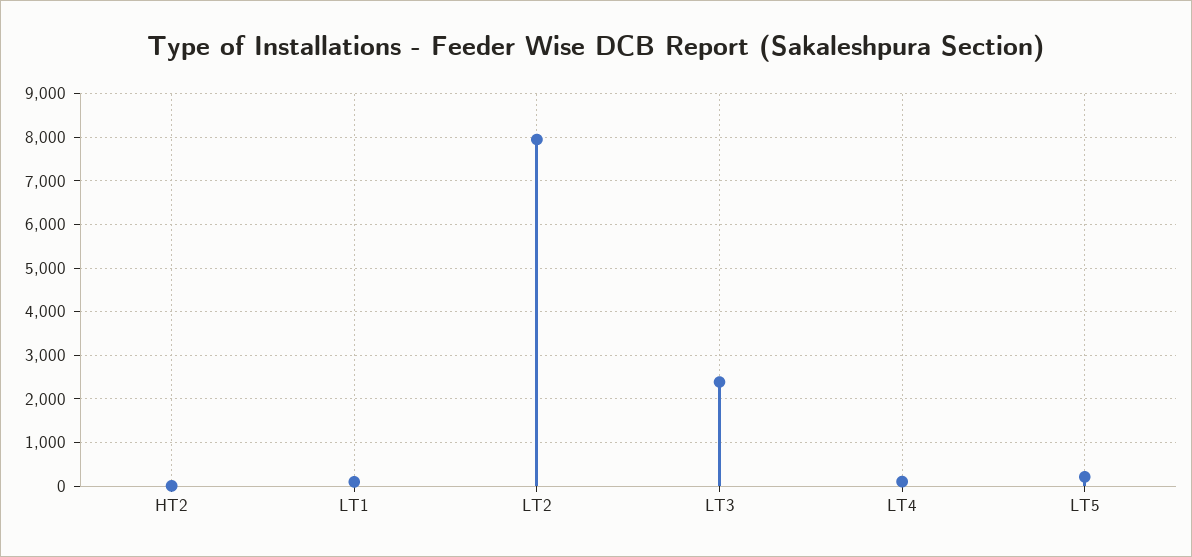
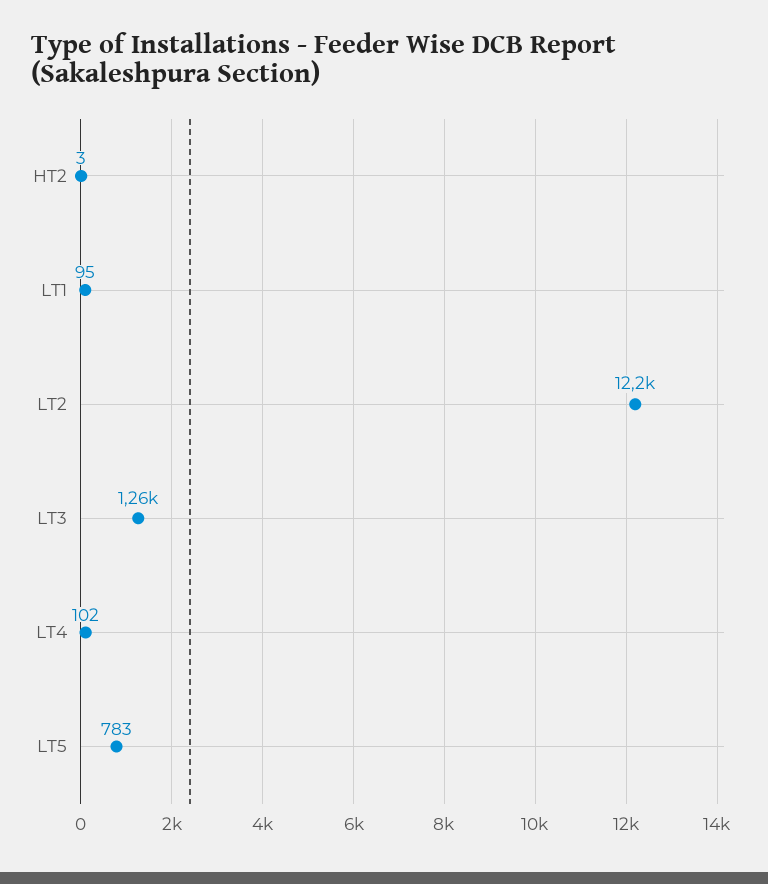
  {
    "HT2": 3,
    "LT1": 95,
-   "LT2": 8000,
+   "LT2": 12200,
-   "LT3": 2400,
+   "LT3": 1260,
    "LT4": 102,
-   "LT5": 200
+   "LT5": 783
  }

